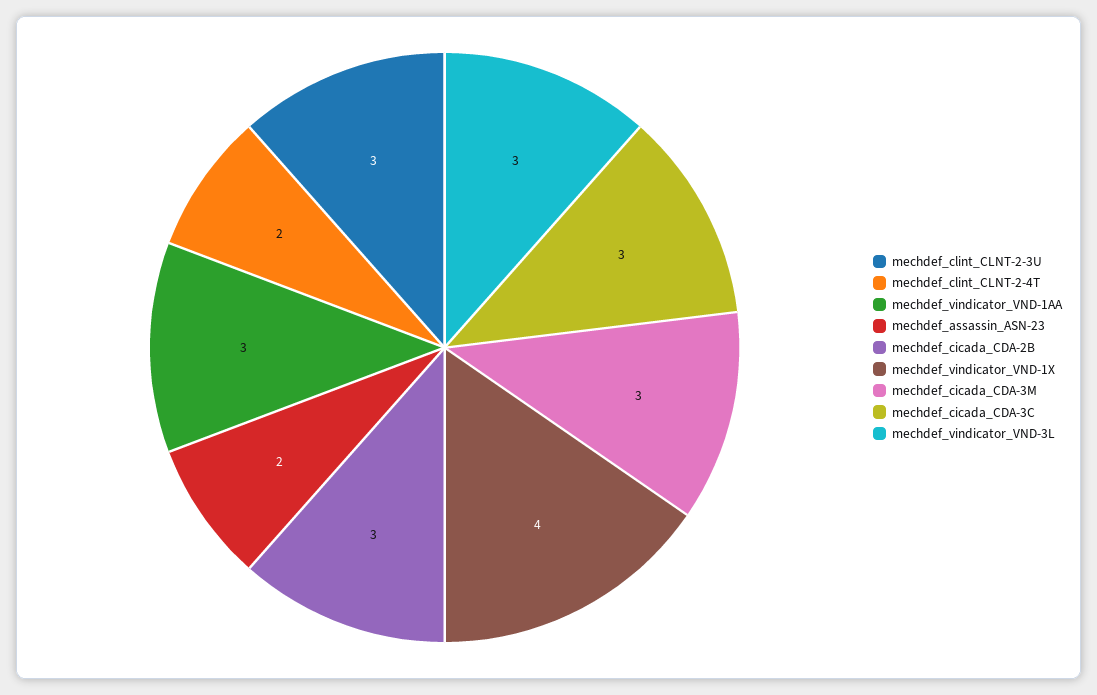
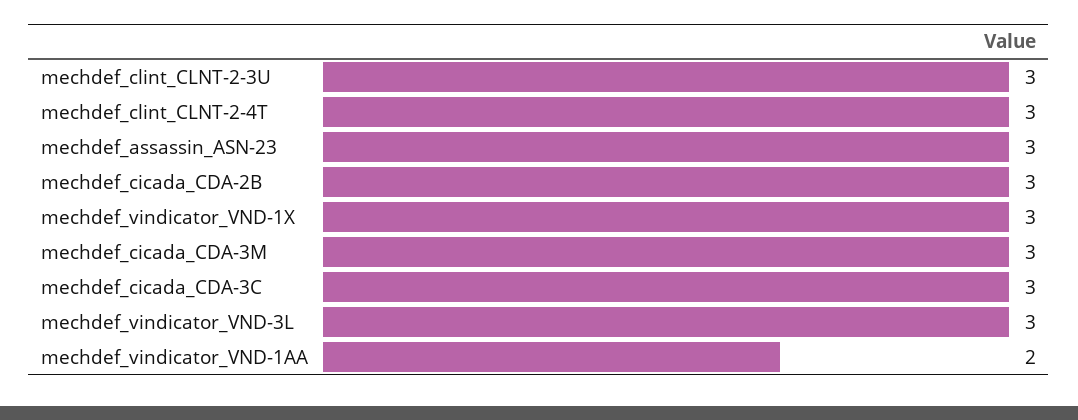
  {
    "mechdef_clint_CLNT-2-3U": 3,
-   "mechdef_clint_CLNT-2-4T": 2,
+   "mechdef_clint_CLNT-2-4T": 3,
-   "mechdef_vindicator_VND-1AA": 3,
+   "mechdef_vindicator_VND-1AA": 2,
-   "mechdef_assassin_ASN-23": 2,
+   "mechdef_assassin_ASN-23": 3,
    "mechdef_cicada_CDA-2B": 3,
-   "mechdef_vindicator_VND-1X": 4,
+   "mechdef_vindicator_VND-1X": 3,
    "mechdef_cicada_CDA-3M": 3,
    "mechdef_cicada_CDA-3C": 3,
    "mechdef_vindicator_VND-3L": 3
  }

